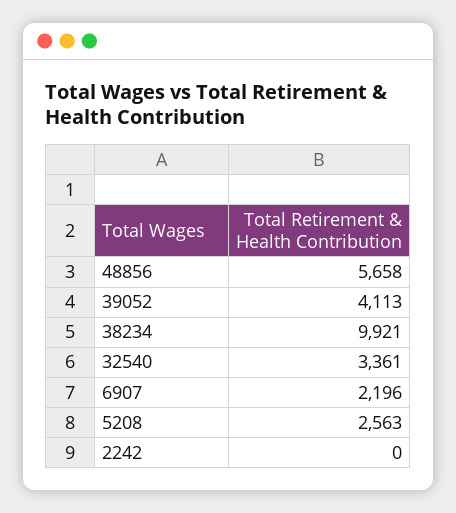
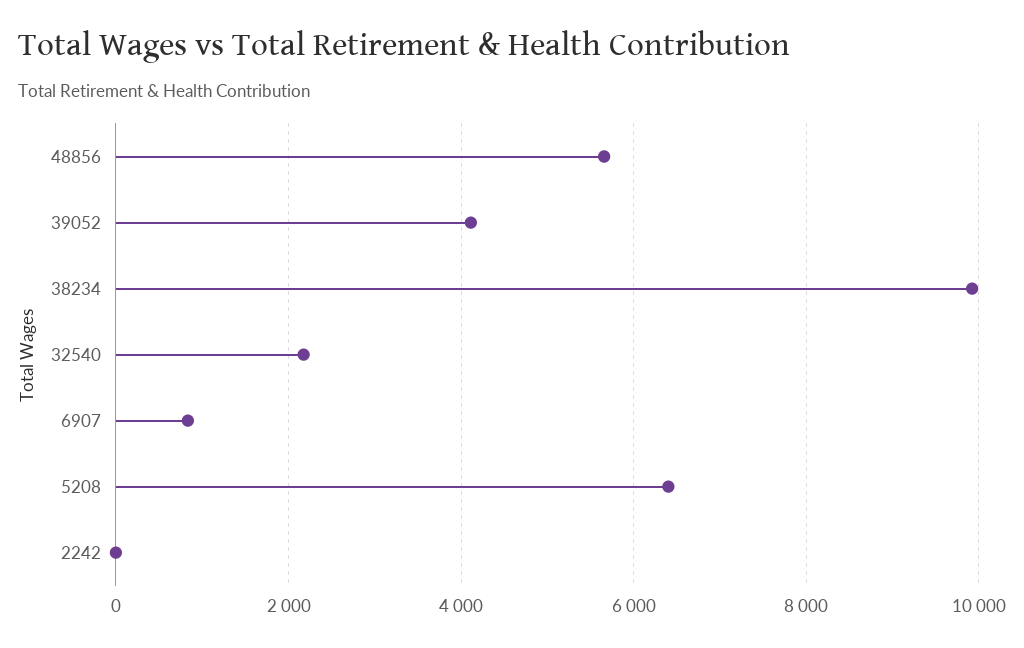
  {
    "48856": 5658,
    "39052": 4113,
    "38234": 9921,
-   "32540": 3361,
+   "32540": 2200,
-   "6907": 2196,
+   "6907": 800,
-   "5208": 2563,
+   "5208": 6400,
    "2242": 0
  }

